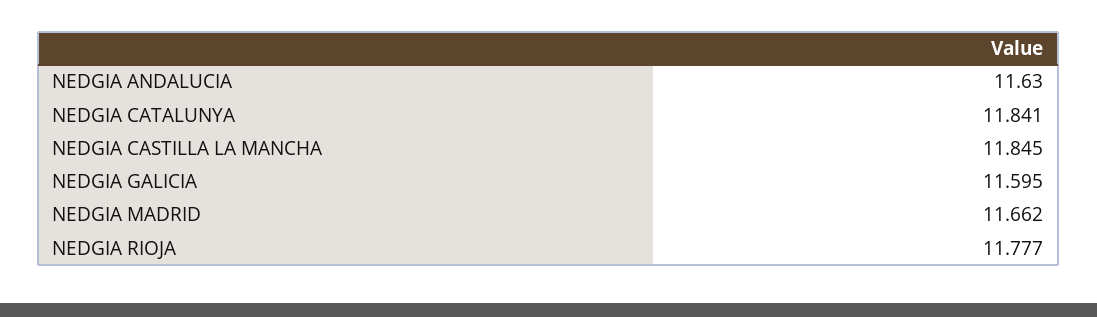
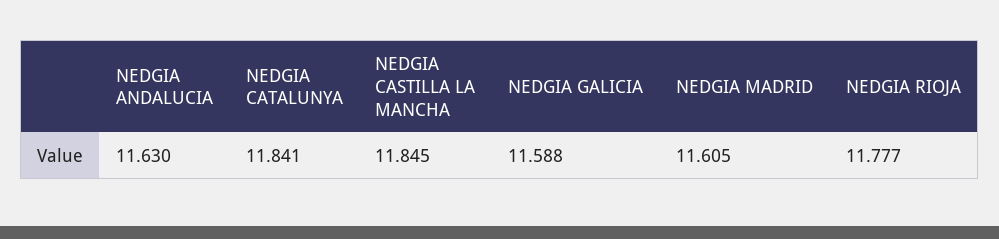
  {
    "NEDGIA ANDALUCIA": 11.63,
    "NEDGIA CATALUNYA": 11.841,
    "NEDGIA CASTILLA LA MANCHA": 11.845,
-   "NEDGIA GALICIA": 11.595,
+   "NEDGIA GALICIA": 11.588,
-   "NEDGIA MADRID": 11.662,
+   "NEDGIA MADRID": 11.605,
    "NEDGIA RIOJA": 11.777
  }

